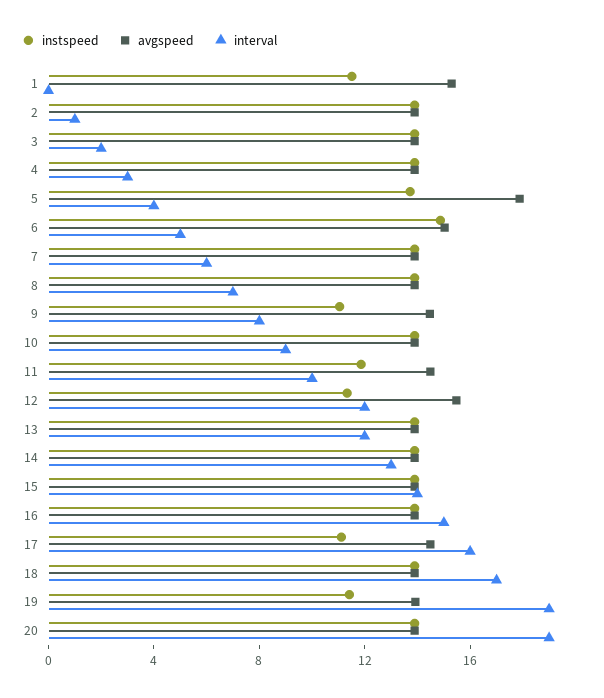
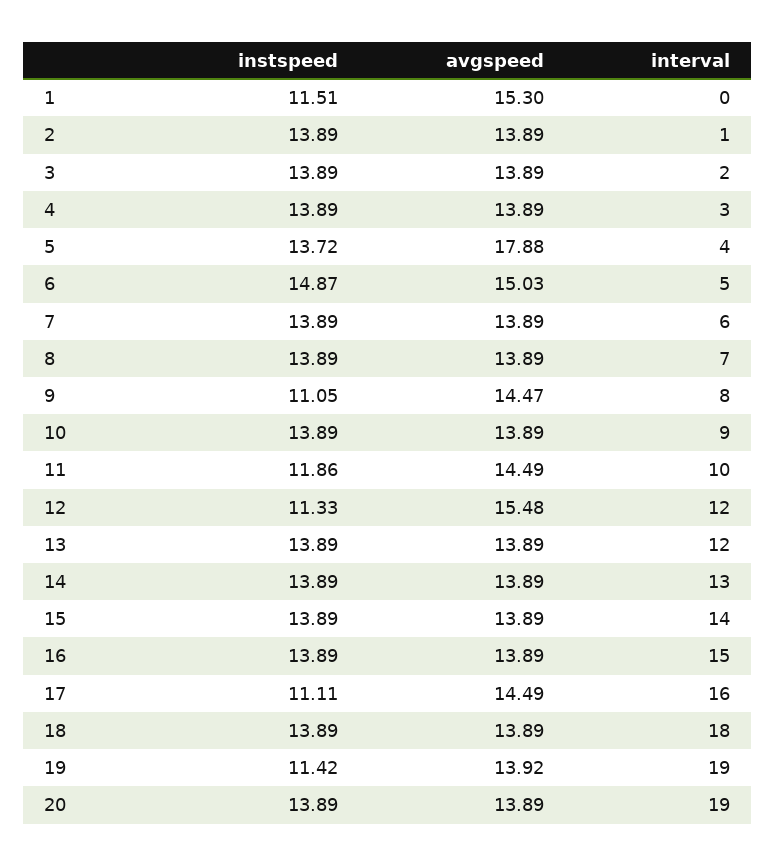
  {
    "instspeed": {
      "1": 11.51,
      "2": 13.89,
      "3": 13.89,
      "4": 13.89,
      "5": 13.72,
      "6": 14.87,
      "7": 13.89,
      "8": 13.89,
      "9": 11.05,
      "10": 13.89,
      "11": 11.86,
      "12": 11.33,
      "13": 13.89,
      "14": 13.89,
      "15": 13.89,
      "16": 13.89,
      "17": 11.11,
      "18": 13.89,
      "19": 11.42,
      "20": 13.89
    },
    "avgspeed": {
      "1": 15.3,
      "2": 13.89,
      "3": 13.89,
      "4": 13.89,
      "5": 17.88,
      "6": 15.03,
      "7": 13.89,
      "8": 13.89,
      "9": 14.47,
      "10": 13.89,
      "11": 14.49,
      "12": 15.48,
      "13": 13.89,
      "14": 13.89,
      "15": 13.89,
      "16": 13.89,
      "17": 14.49,
      "18": 13.89,
      "19": 13.92,
      "20": 13.89
    },
    "interval": {
      "1": 0,
      "2": 1,
      "3": 2,
      "4": 3,
      "5": 4,
      "6": 5,
      "7": 6,
      "8": 7,
      "9": 8,
      "10": 9,
      "11": 10,
      "12": 12,
      "13": 12,
      "14": 13,
      "15": 14,
      "16": 15,
      "17": 16,
-     "18": 17,
+     "18": 18,
      "19": 19,
      "20": 19
    }
  }

